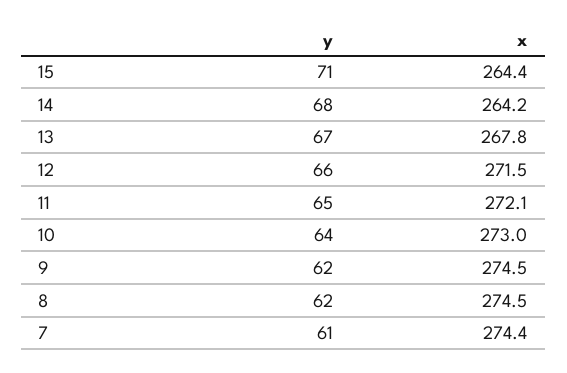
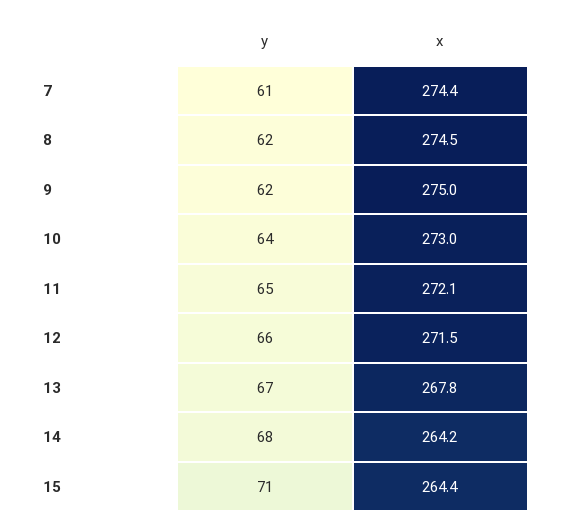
  {
    "y": {
      "15": 71,
      "14": 68,
      "13": 67,
      "12": 66,
      "11": 65,
      "10": 64,
      "9": 62,
      "8": 62,
      "7": 61
    },
    "x": {
      "15": 264.4,
      "14": 264.2,
      "13": 267.8,
      "12": 271.5,
      "11": 272.1,
      "10": 273,
-     "9": 274.5,
+     "9": 275,
      "8": 274.5,
      "7": 274.4
    }
  }

